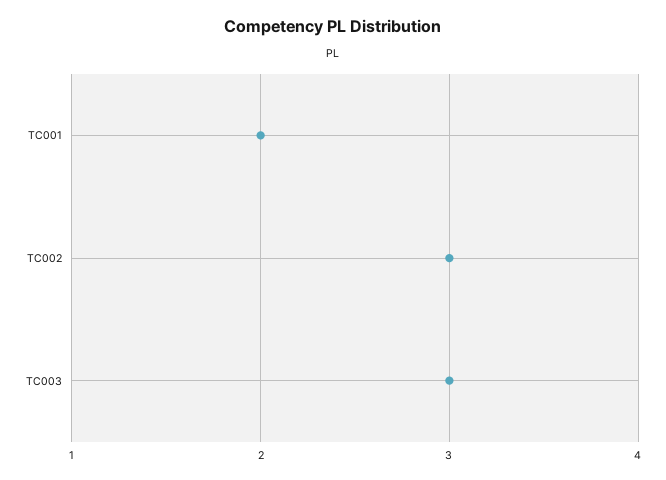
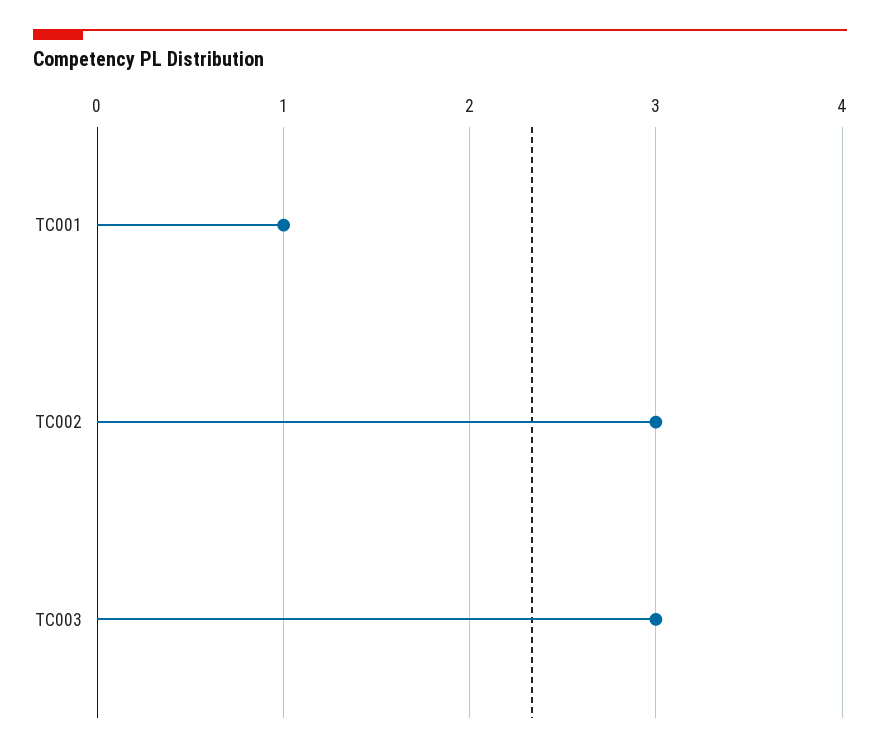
  {
-   "TC001": 2,
+   "TC001": 1,
    "TC002": 3,
    "TC003": 3
  }

